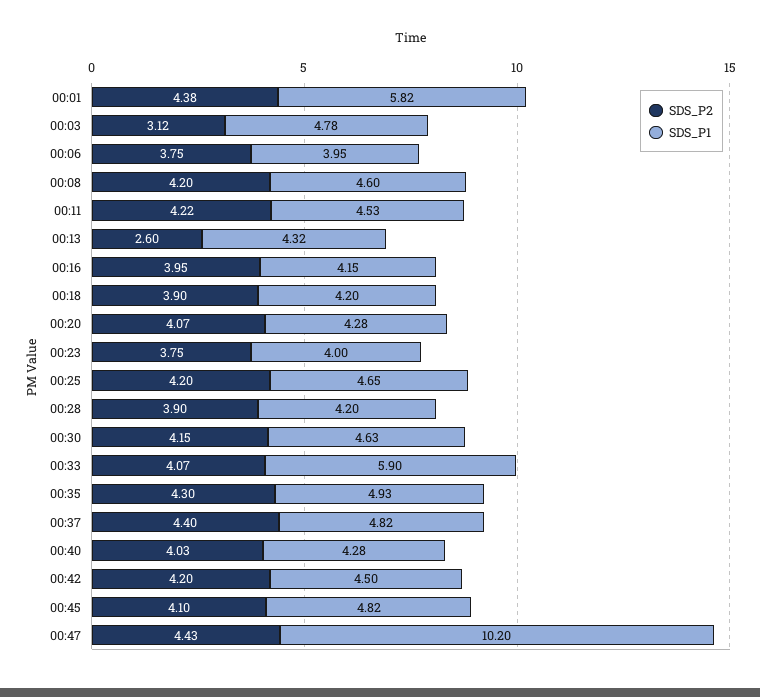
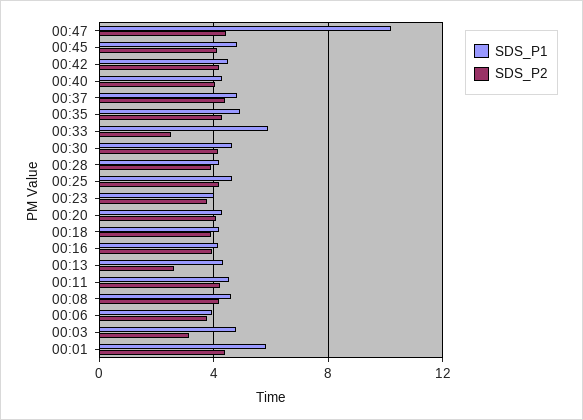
  {
    "SDS_P2": {
      "00:01": 4.38,
      "00:03": 3.12,
      "00:06": 3.75,
      "00:08": 4.2,
      "00:11": 4.22,
      "00:13": 2.6,
      "00:16": 3.95,
      "00:18": 3.9,
      "00:20": 4.07,
      "00:23": 3.75,
      "00:25": 4.2,
      "00:28": 3.9,
      "00:30": 4.15,
-     "00:33": 4.07,
+     "00:33": 2.5,
      "00:35": 4.3,
      "00:37": 4.4,
      "00:40": 4.03,
      "00:42": 4.2,
      "00:45": 4.1,
      "00:47": 4.43
    },
    "SDS_P1": {
      "00:01": 5.82,
      "00:03": 4.78,
      "00:06": 3.95,
      "00:08": 4.6,
      "00:11": 4.53,
      "00:13": 4.32,
      "00:16": 4.15,
      "00:18": 4.2,
      "00:20": 4.28,
      "00:23": 4,
      "00:25": 4.65,
      "00:28": 4.2,
      "00:30": 4.63,
      "00:33": 5.9,
      "00:35": 4.93,
      "00:37": 4.82,
      "00:40": 4.28,
      "00:42": 4.5,
      "00:45": 4.82,
      "00:47": 10.2
    }
  }

